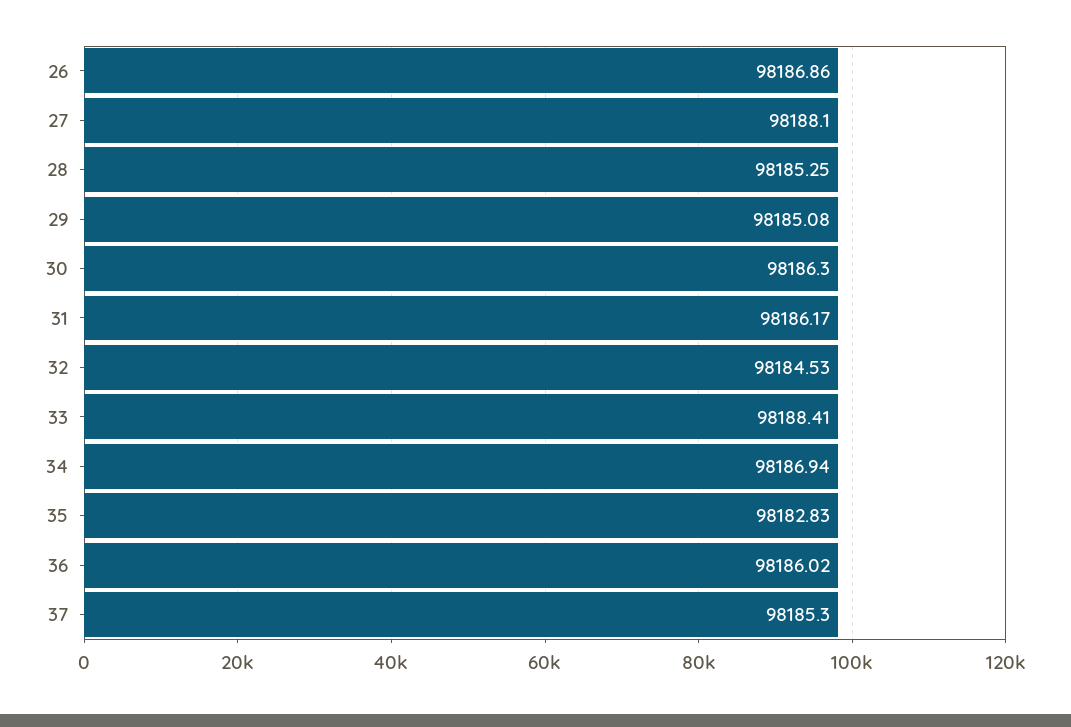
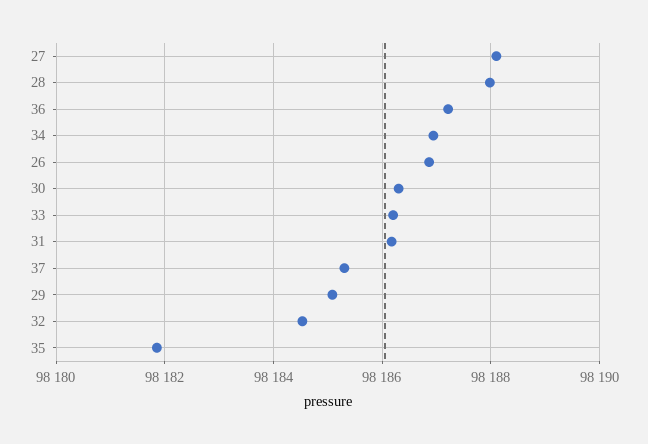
  {
    "26": 98186.86,
    "27": 98188.1,
-   "28": 98185.25,
+   "28": 98188,
    "29": 98185.08,
    "30": 98186.3,
    "31": 98186.17,
    "32": 98184.53,
-   "33": 98188.41,
+   "33": 98186.2,
    "34": 98186.94,
-   "35": 98182.83,
+   "35": 98181.8,
-   "36": 98186.02,
+   "36": 98187.2,
    "37": 98185.3
  }

